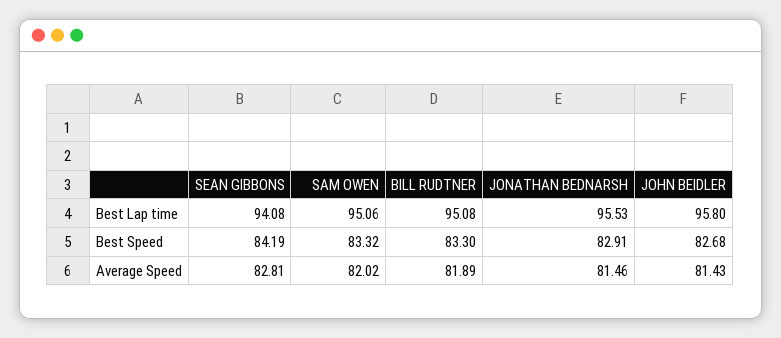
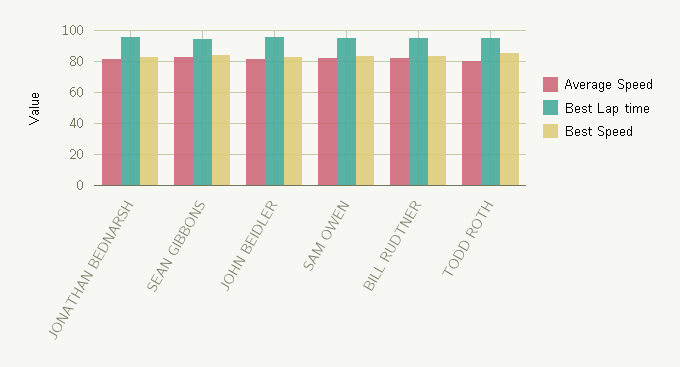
  {
    "Best Lap time": {
      "SEAN GIBBONS": 94.08,
      "SAM OWEN": 95.06,
      "BILL RUDTNER": 95.08,
      "JONATHAN BEDNARSH": 95.53,
-     "JOHN BEIDLER": 95.8
+     "JOHN BEIDLER": 95.8,
+     "TODD ROTH": 95
    },
    "Best Speed": {
      "SEAN GIBBONS": 84.19,
      "SAM OWEN": 83.32,
      "BILL RUDTNER": 83.3,
      "JONATHAN BEDNARSH": 82.91,
-     "JOHN BEIDLER": 82.68
+     "JOHN BEIDLER": 82.68,
+     "TODD ROTH": 85
    },
    "Average Speed": {
      "SEAN GIBBONS": 82.81,
      "SAM OWEN": 82.02,
      "BILL RUDTNER": 81.89,
      "JONATHAN BEDNARSH": 81.46,
-     "JOHN BEIDLER": 81.43
+     "JOHN BEIDLER": 81.43,
+     "TODD ROTH": 80
    }
  }

